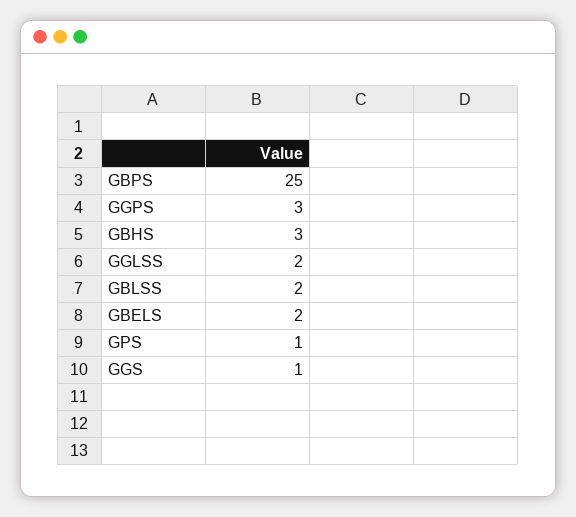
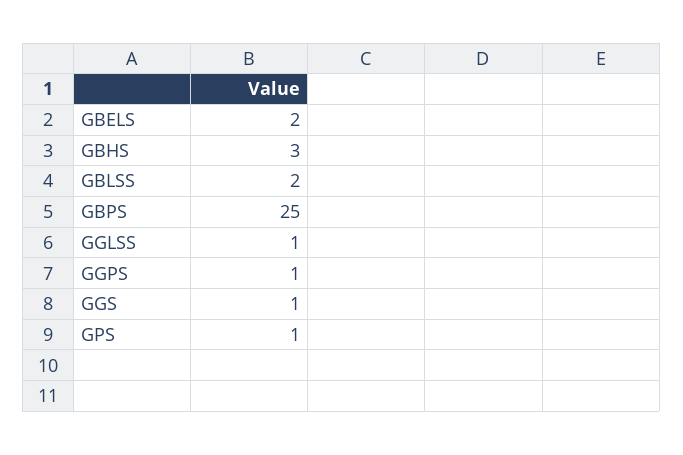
  {
    "GBPS": 25,
-   "GGPS": 3,
+   "GGPS": 1,
    "GBHS": 3,
-   "GGLSS": 2,
+   "GGLSS": 1,
    "GBLSS": 2,
    "GBELS": 2,
    "GPS": 1,
    "GGS": 1
  }

